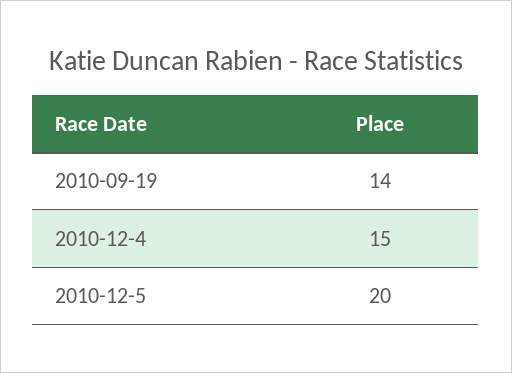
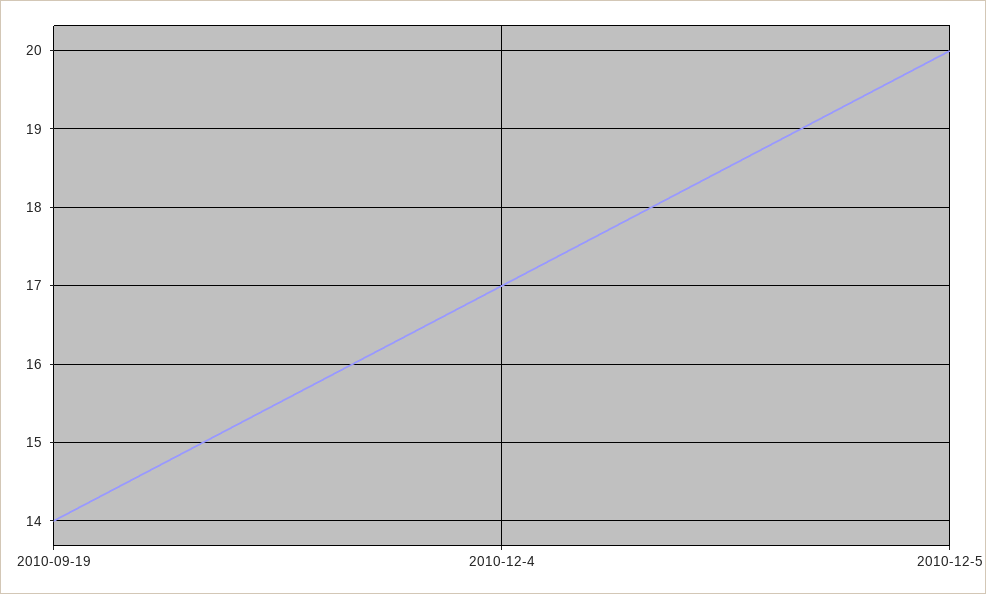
  {
    "2010-09-19": 14,
-   "2010-12-4": 15,
+   "2010-12-4": 17,
    "2010-12-5": 20
  }

